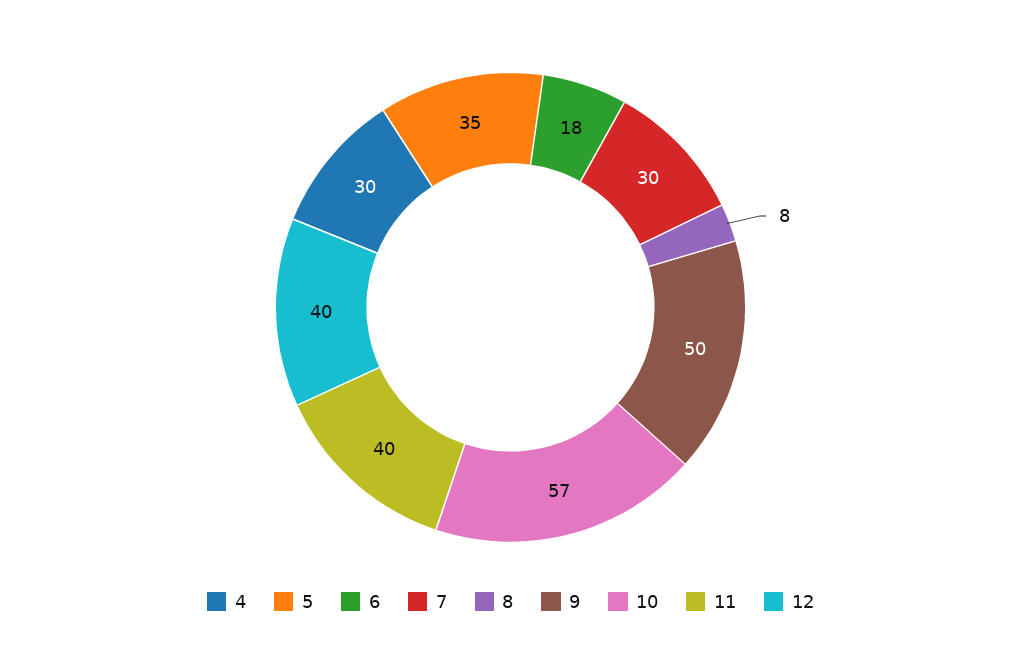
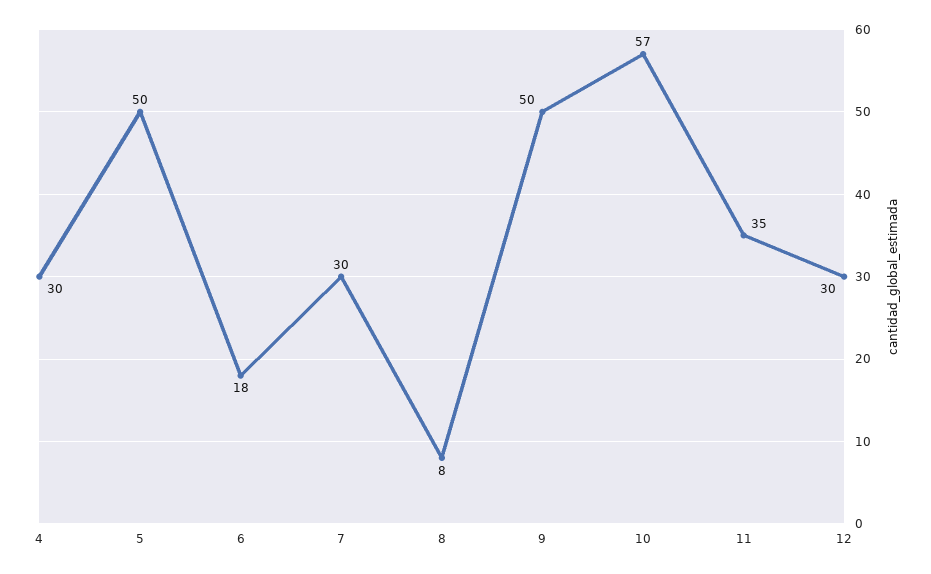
  {
    "4": 30,
-   "5": 35,
+   "5": 50,
    "6": 18,
    "7": 30,
    "8": 8,
    "9": 50,
    "10": 57,
-   "11": 40,
+   "11": 35,
-   "12": 40
+   "12": 30
  }

